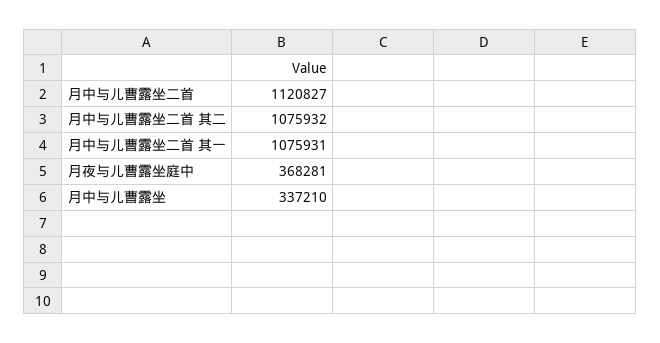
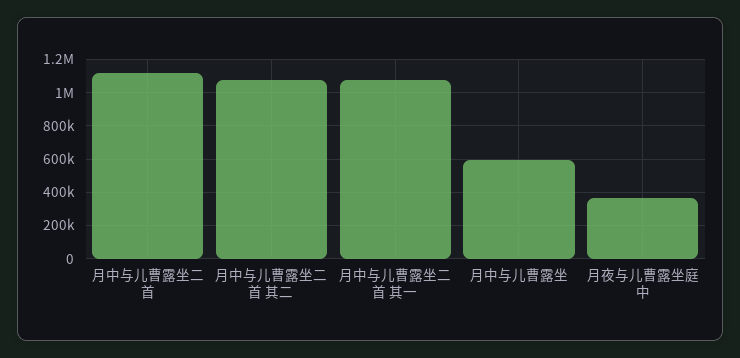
  {
    "月中与儿曹露坐二首": 1120827,
    "月中与儿曹露坐二首 其二": 1075932,
    "月中与儿曹露坐二首 其一": 1075931,
    "月夜与儿曹露坐庭中": 368281,
-   "月中与儿曹露坐": 337210
+   "月中与儿曹露坐": 600000
  }

